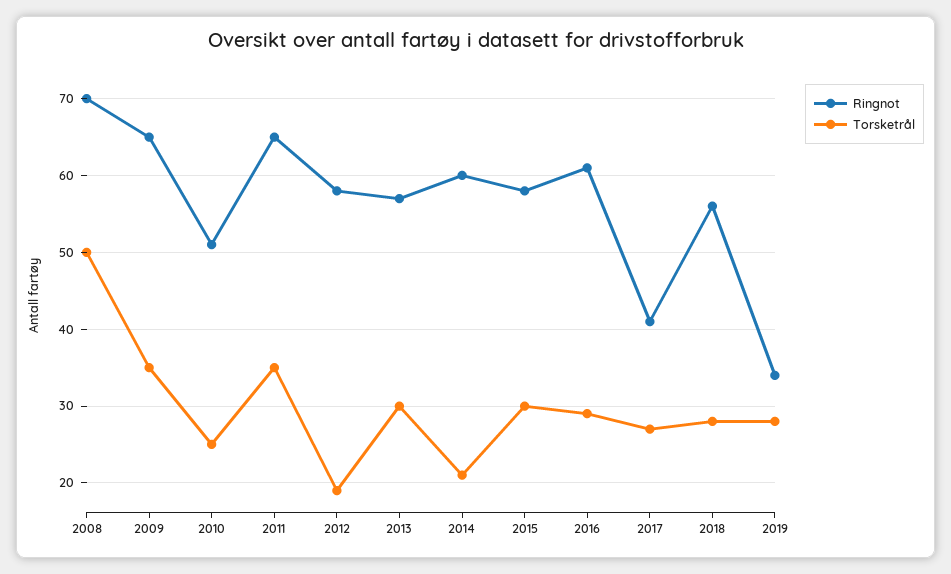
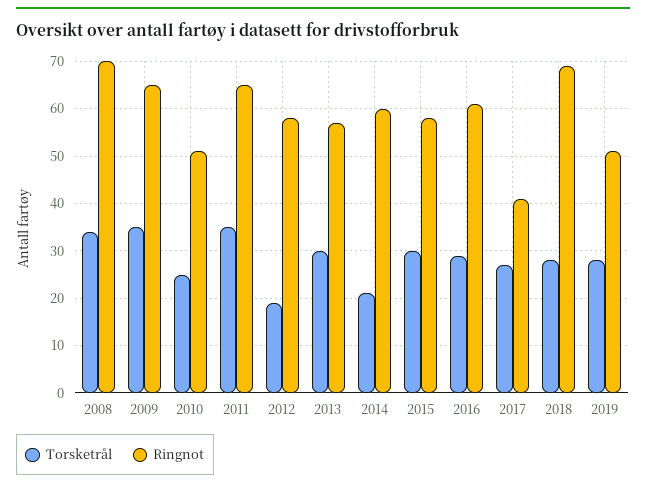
  {
    "Ringnot": {
      "2008": 70,
      "2009": 65,
      "2010": 51,
      "2011": 65,
      "2012": 58,
      "2013": 57,
      "2014": 60,
      "2015": 58,
      "2016": 61,
      "2017": 41,
-     "2018": 56,
+     "2018": 70,
-     "2019": 34
+     "2019": 50
    },
    "Torsketrål": {
-     "2008": 50,
+     "2008": 35,
      "2009": 35,
      "2010": 25,
      "2011": 35,
      "2012": 19,
      "2013": 30,
      "2014": 21,
      "2015": 30,
      "2016": 29,
      "2017": 27,
      "2018": 28,
      "2019": 28
    }
  }

